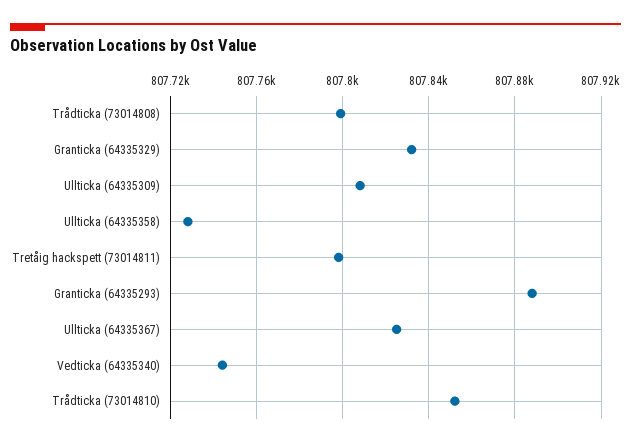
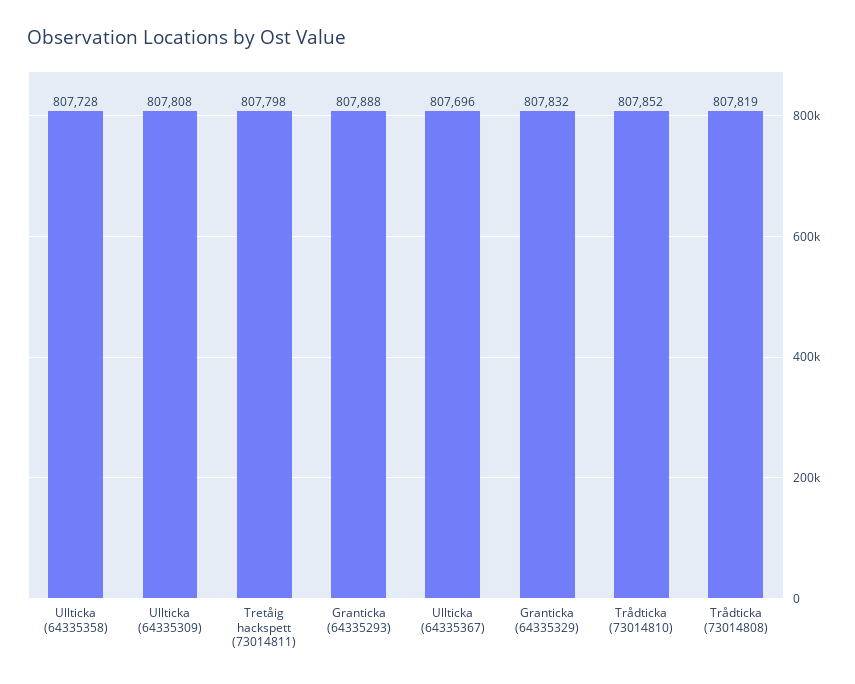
  {
-   "Trådticka (73014808)": 807800,
+   "Trådticka (73014808)": 807819,
    "Granticka (64335329)": 807832,
    "Ullticka (64335309)": 807808,
    "Ullticka (64335358)": 807728,
    "Tretåig hackspett (73014811)": 807798,
    "Granticka (64335293)": 807888,
-   "Ullticka (64335367)": 807825,
+   "Ullticka (64335367)": 807696,
-   "Vedticka (64335340)": 807745,
    "Trådticka (73014810)": 807852
  }

